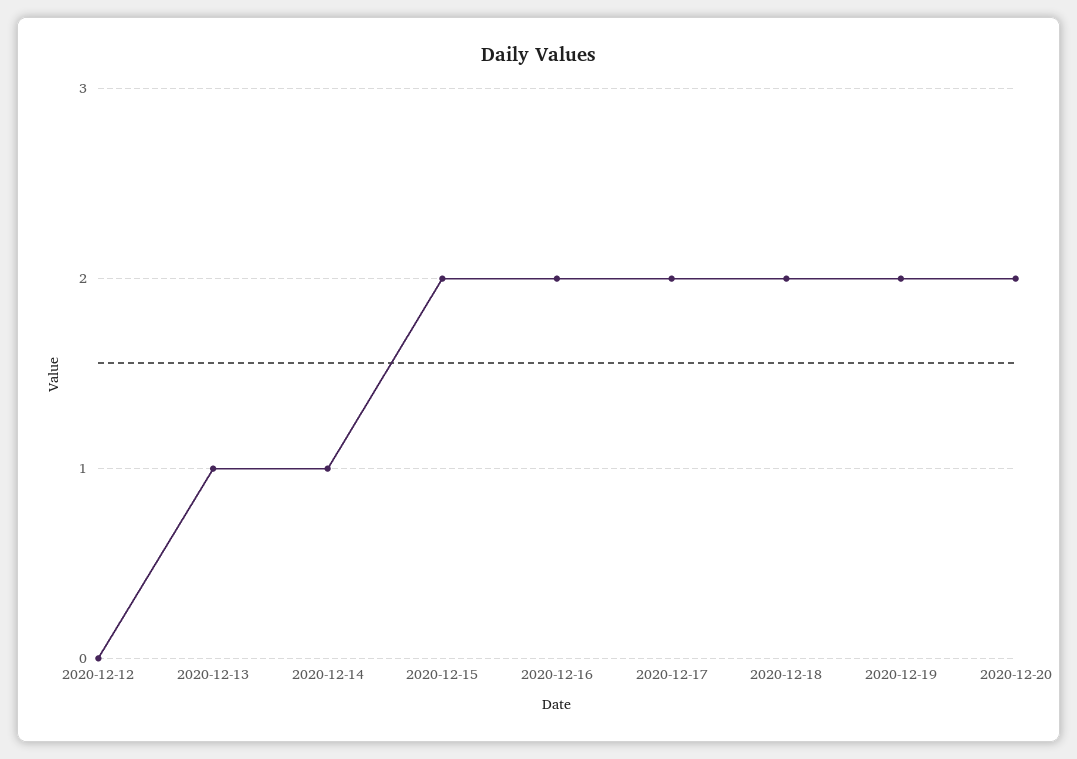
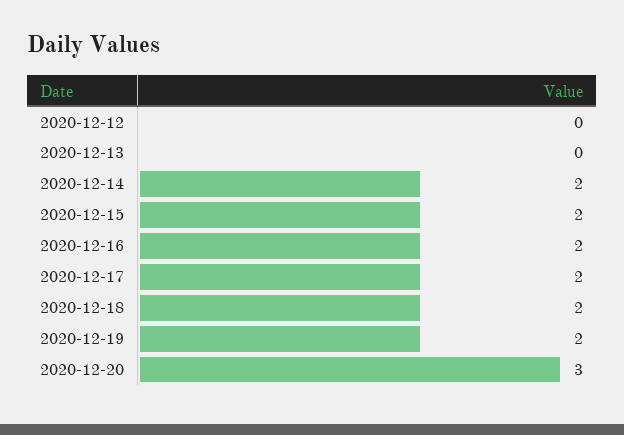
  {
    "2020-12-12": 0,
-   "2020-12-13": 1,
+   "2020-12-13": 0,
-   "2020-12-14": 1,
+   "2020-12-14": 2,
    "2020-12-15": 2,
    "2020-12-16": 2,
    "2020-12-17": 2,
    "2020-12-18": 2,
    "2020-12-19": 2,
-   "2020-12-20": 2
+   "2020-12-20": 3
  }

